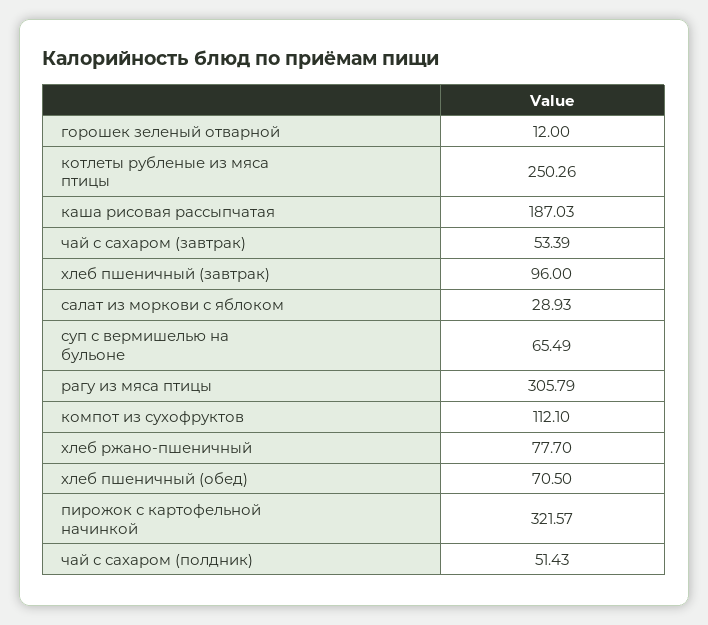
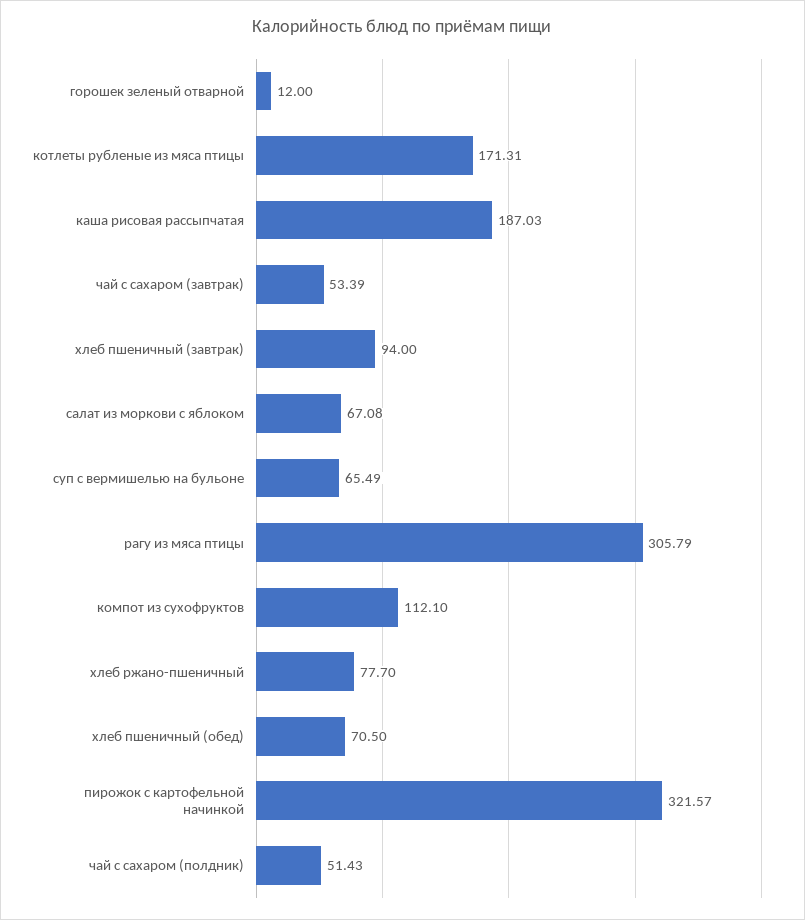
  {
    "горошек зеленый отварной": 12,
-   "котлеты рубленые из мяса птицы": 250.26,
+   "котлеты рубленые из мяса птицы": 171.31,
    "каша рисовая рассыпчатая": 187.03,
    "чай с сахаром (завтрак)": 53.39,
-   "хлеб пшеничный (завтрак)": 96,
+   "хлеб пшеничный (завтрак)": 94,
-   "салат из моркови с яблоком": 28.93,
+   "салат из моркови с яблоком": 67.08,
    "суп с вермишелью на бульоне": 65.49,
    "рагу из мяса птицы": 305.79,
    "компот из сухофруктов": 112.1,
    "хлеб ржано-пшеничный": 77.7,
    "хлеб пшеничный (обед)": 70.5,
    "пирожок с картофельной начинкой": 321.57,
    "чай с сахаром (полдник)": 51.43
  }

